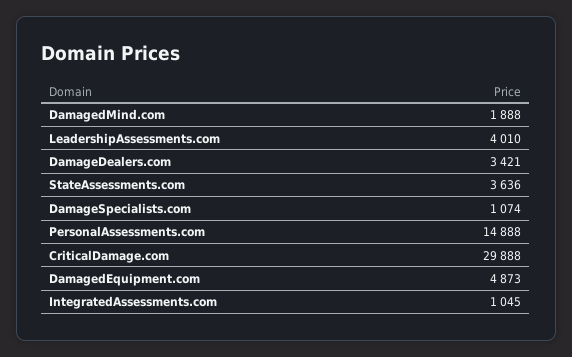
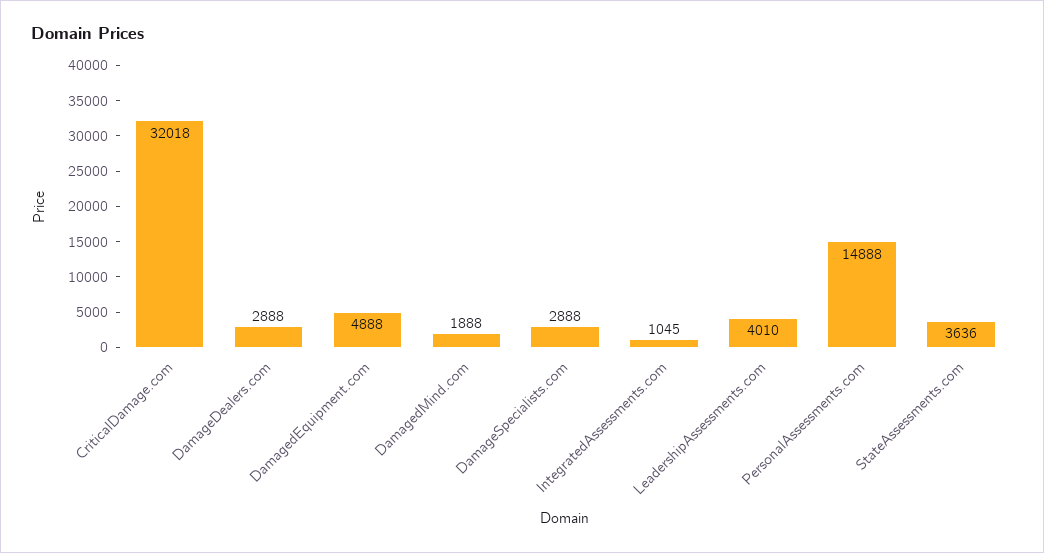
  {
    "DamagedMind.com": 1888,
    "LeadershipAssessments.com": 4010,
-   "DamageDealers.com": 3421,
+   "DamageDealers.com": 2888,
    "StateAssessments.com": 3636,
-   "DamageSpecialists.com": 1074,
+   "DamageSpecialists.com": 2888,
    "PersonalAssessments.com": 14888,
-   "CriticalDamage.com": 29888,
+   "CriticalDamage.com": 32018,
-   "DamagedEquipment.com": 4873,
+   "DamagedEquipment.com": 4888,
    "IntegratedAssessments.com": 1045
  }

